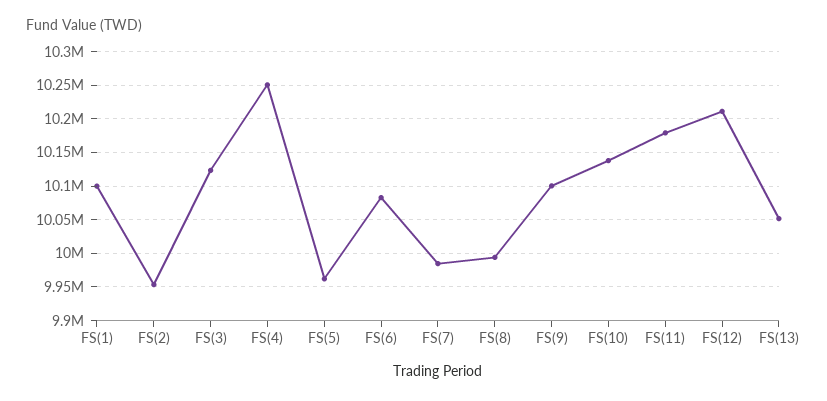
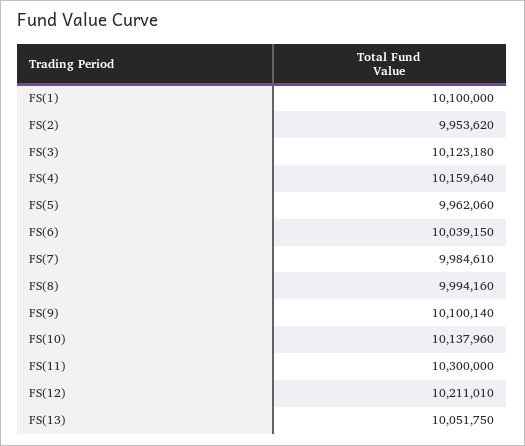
  {
    "FS(1)": 10100000,
    "FS(2)": 9953620,
    "FS(3)": 10123180,
-   "FS(4)": 10250000,
+   "FS(4)": 10159640,
    "FS(5)": 9962060,
-   "FS(6)": 10080000,
+   "FS(6)": 10039150,
    "FS(7)": 9984610,
    "FS(8)": 9994160,
    "FS(9)": 10100140,
    "FS(10)": 10137960,
-   "FS(11)": 10180000,
+   "FS(11)": 10300000,
    "FS(12)": 10211010,
    "FS(13)": 10051750
  }

